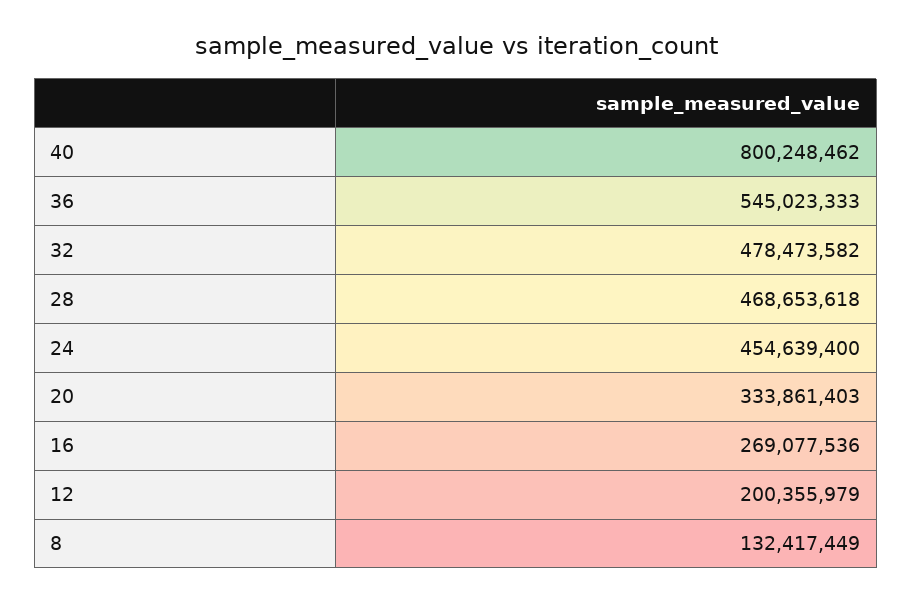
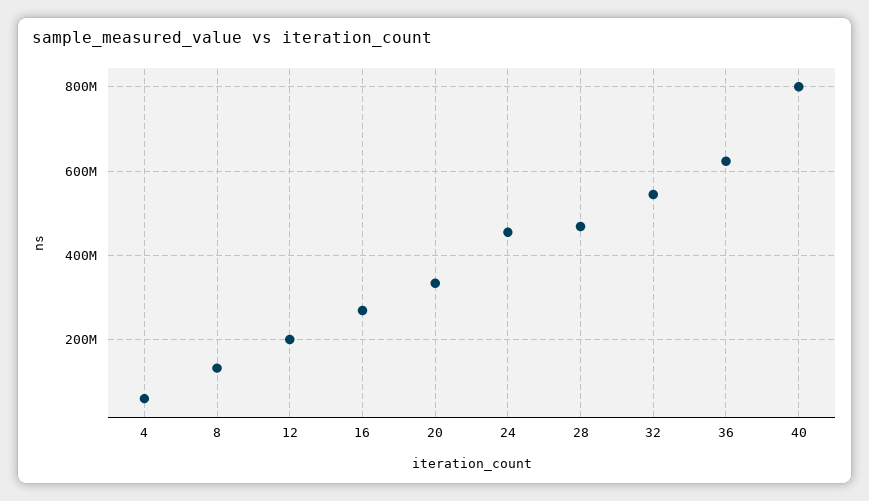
  {
    "40": 800248462,
-   "36": 545023333,
+   "36": 620000000,
-   "32": 478473582,
+   "32": 540000000,
    "28": 468653618,
    "24": 454639400,
    "20": 333861403,
    "16": 269077536,
    "12": 200355979,
-   "8": 132417449
+   "8": 132417449,
+   "4": 60000000
  }

